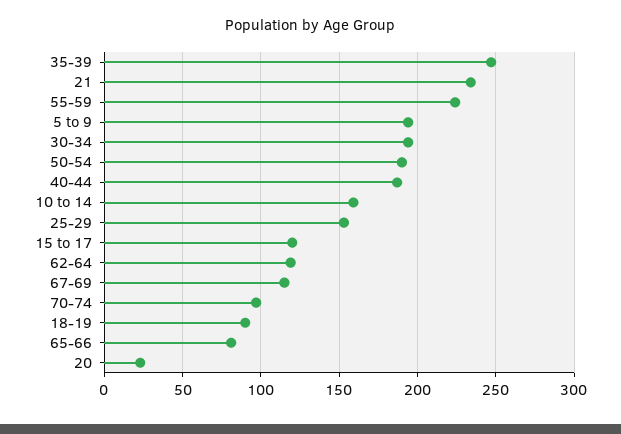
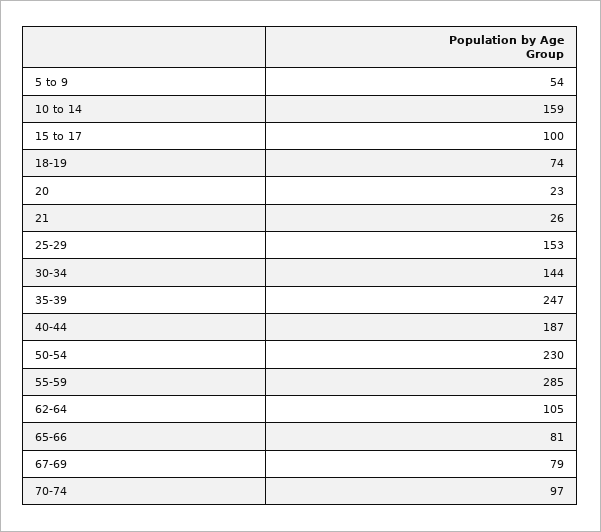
  {
    "35-39": 247,
-   "21": 235,
+   "21": 26,
-   "55-59": 225,
+   "55-59": 285,
-   "5 to 9": 195,
+   "5 to 9": 54,
-   "30-34": 195,
+   "30-34": 144,
-   "50-54": 190,
+   "50-54": 230,
    "40-44": 187,
    "10 to 14": 159,
    "25-29": 153,
-   "15 to 17": 120,
+   "15 to 17": 100,
-   "62-64": 120,
+   "62-64": 105,
-   "67-69": 115,
+   "67-69": 79,
    "70-74": 97,
-   "18-19": 90,
+   "18-19": 74,
    "65-66": 81,
    "20": 23
  }

